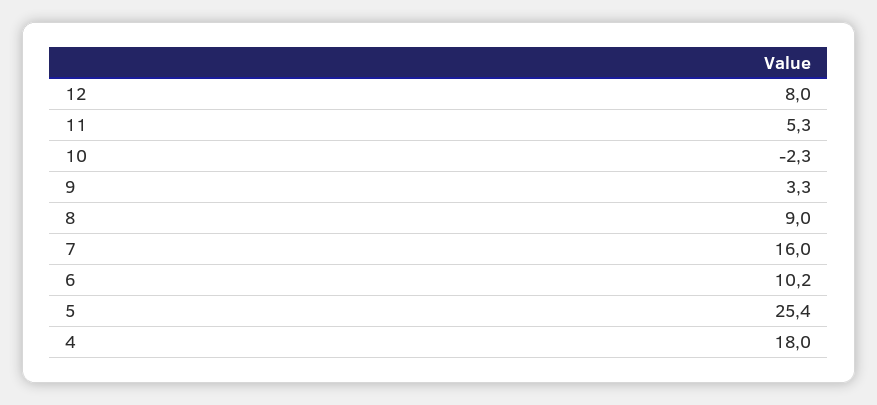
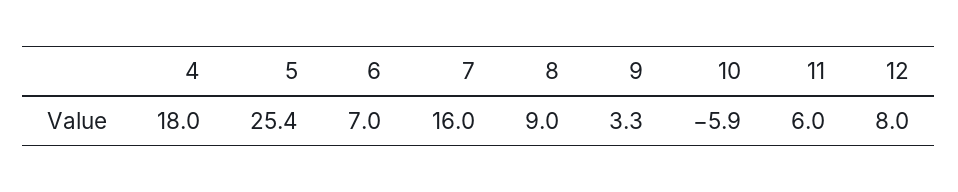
  {
    "12": 8,
-   "11": 5.3,
+   "11": 6,
-   "10": -2.3,
+   "10": -5.9,
    "9": 3.3,
    "8": 9,
    "7": 16,
-   "6": 10.2,
+   "6": 7,
    "5": 25.4,
    "4": 18
  }

